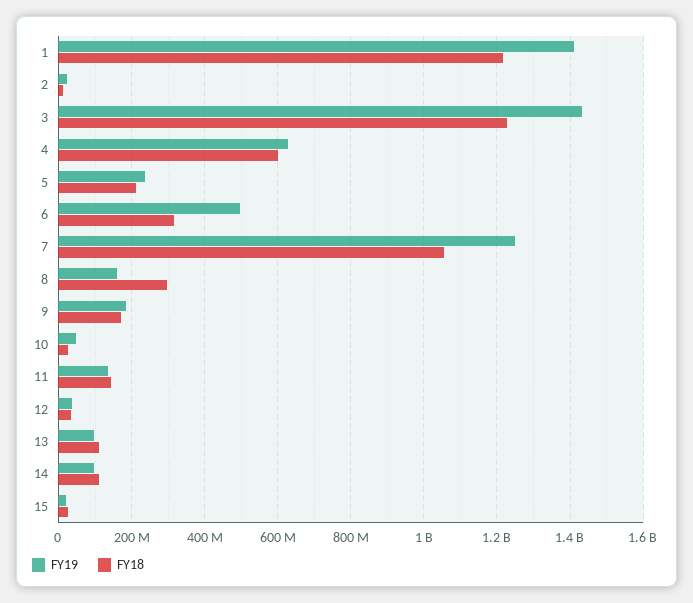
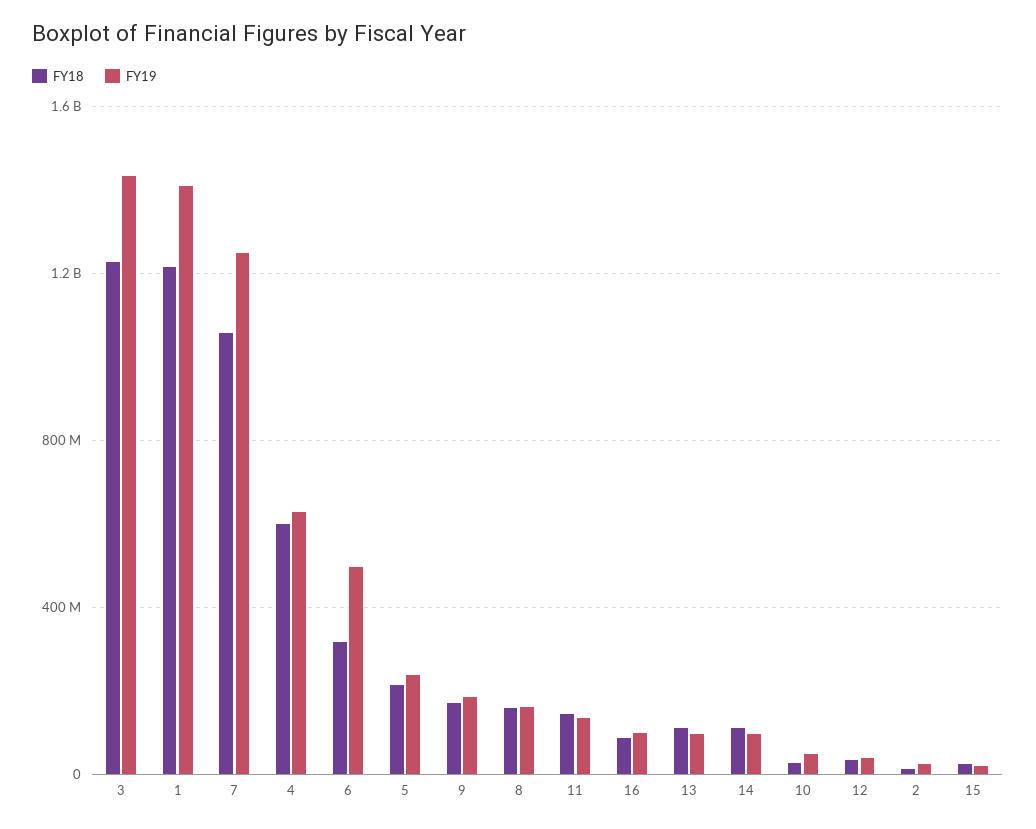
  {
    "FY19": {
      "1": 1400000000,
      "2": 20000000,
      "3": 1440000000,
      "4": 620000000,
      "5": 240000000,
      "6": 500000000,
      "7": 1240000000,
      "8": 160000000,
      "9": 180000000,
      "10": 40000000,
      "11": 140000000,
      "12": 40000000,
      "13": 100000000,
      "14": 100000000,
-     "15": 20000000
+     "15": 20000000,
+     "16": 100000000
    },
    "FY18": {
      "1": 1220000000,
      "2": 20000000,
      "3": 1220000000,
      "4": 600000000,
      "5": 220000000,
      "6": 320000000,
      "7": 1060000000,
-     "8": 300000000,
+     "8": 150000000,
      "9": 180000000,
      "10": 20000000,
      "11": 140000000,
      "12": 40000000,
      "13": 120000000,
      "14": 120000000,
-     "15": 20000000
+     "15": 20000000,
+     "16": 100000000
    }
  }

